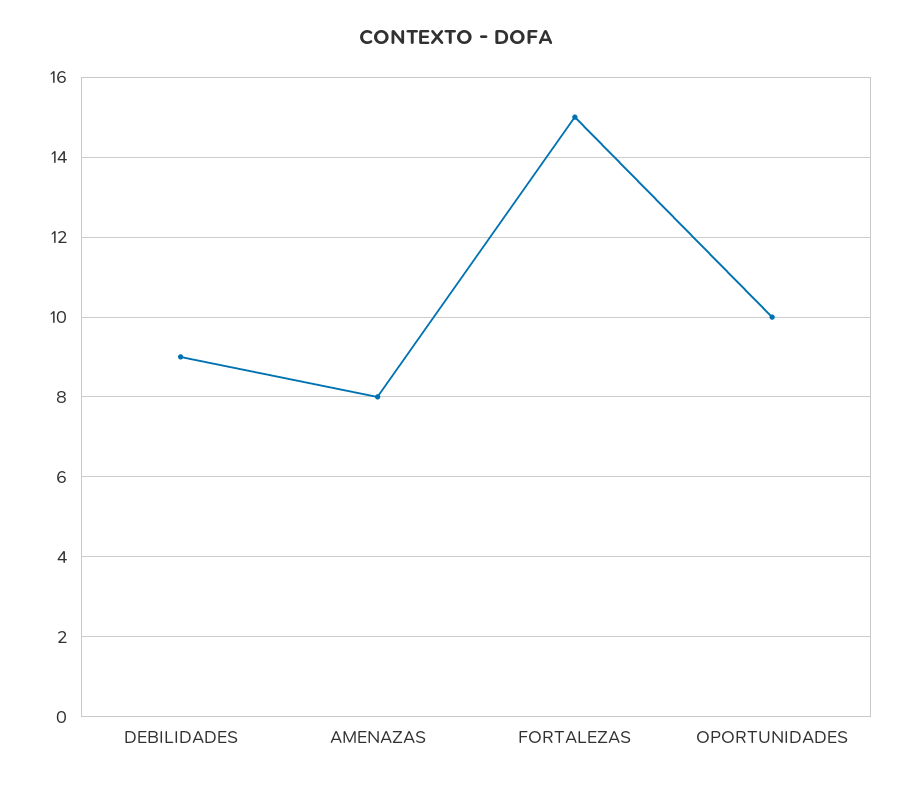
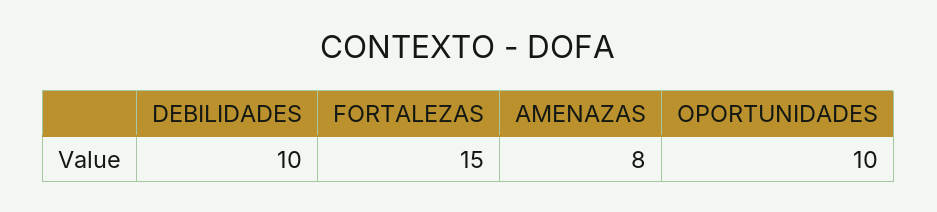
  {
-   "DEBILIDADES": 9,
+   "DEBILIDADES": 10,
    "AMENAZAS": 8,
    "FORTALEZAS": 15,
    "OPORTUNIDADES": 10
  }

